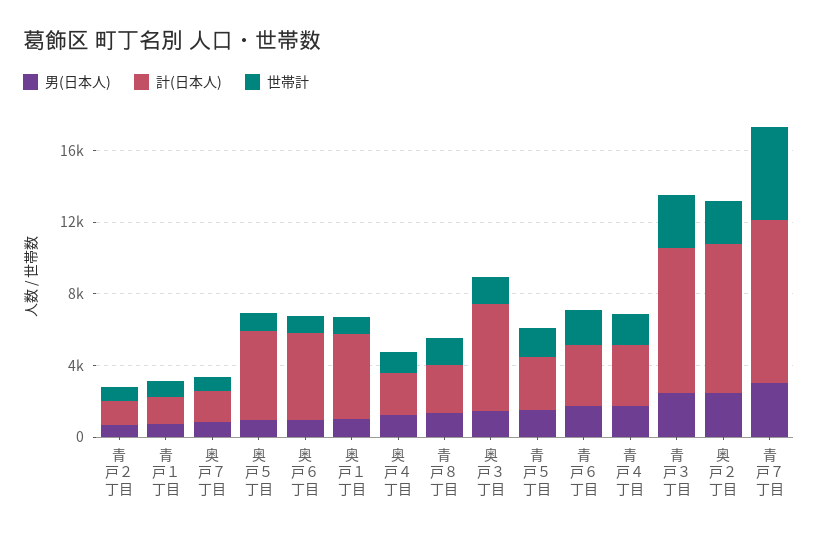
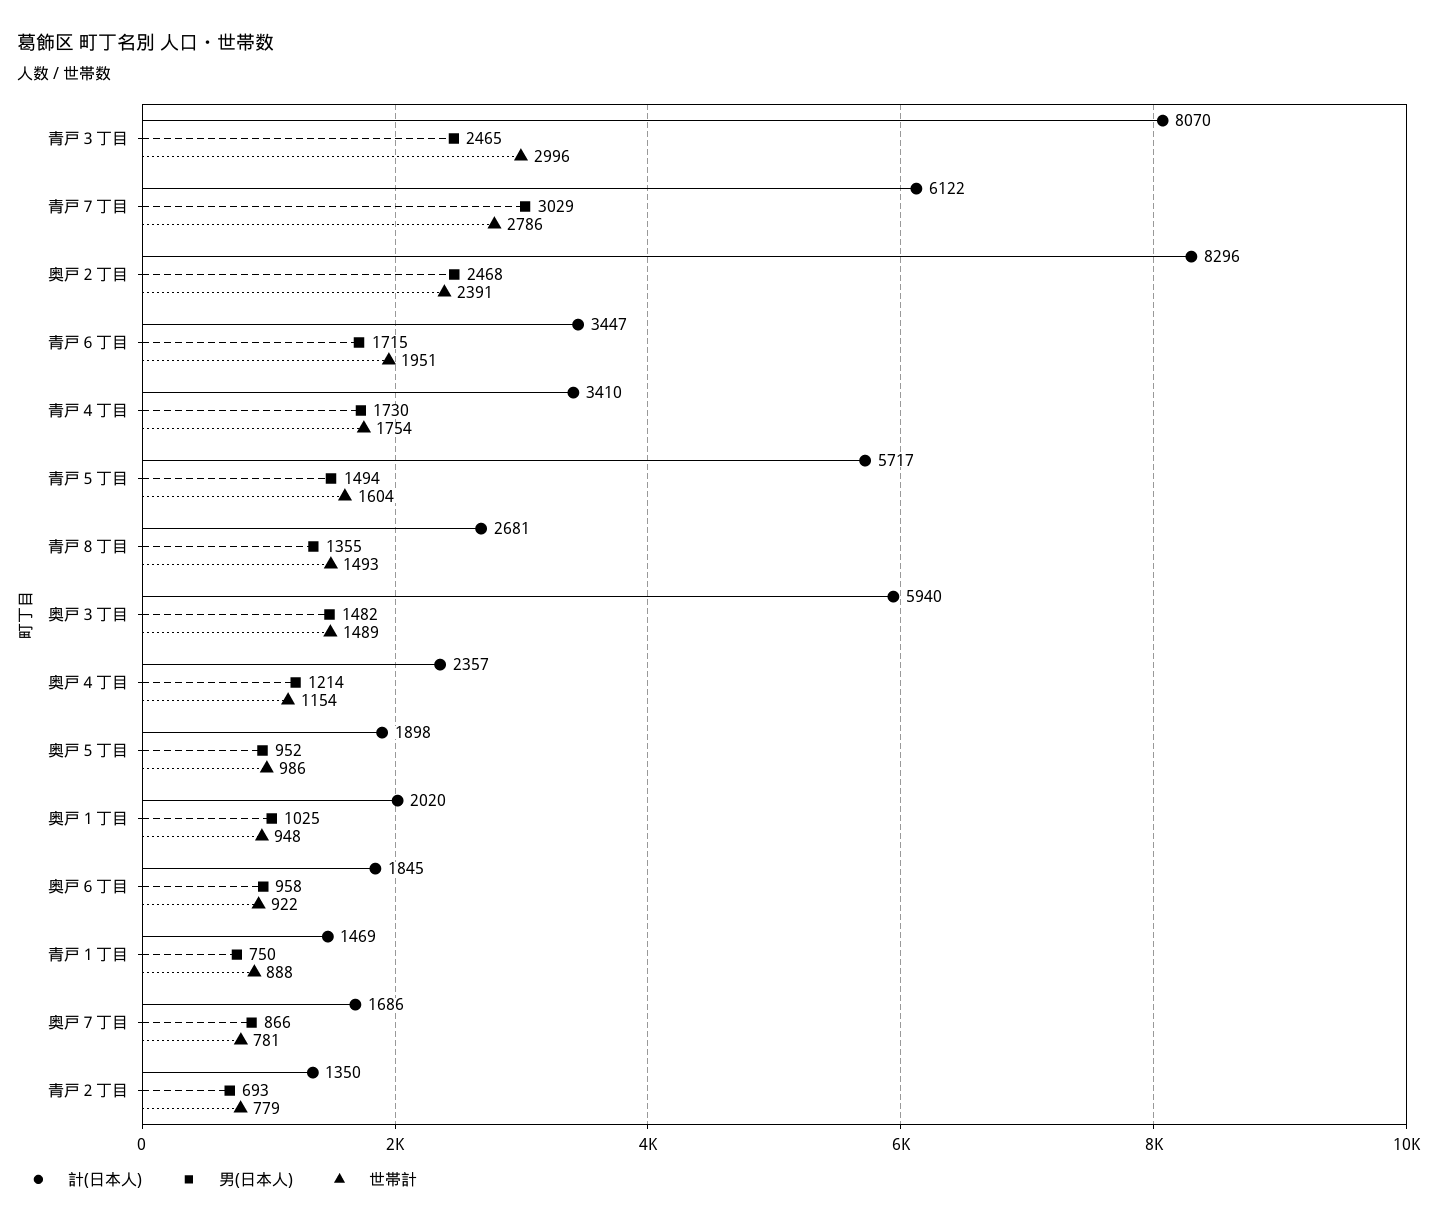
  {
    "男(日本人)": {
      "青戸２丁目": 693,
      "青戸１丁目": 750,
      "奥戸７丁目": 866,
      "奥戸５丁目": 952,
      "奥戸６丁目": 958,
      "奥戸１丁目": 1025,
      "奥戸４丁目": 1214,
      "青戸８丁目": 1355,
      "奥戸３丁目": 1482,
      "青戸５丁目": 1494,
      "青戸６丁目": 1715,
      "青戸４丁目": 1730,
      "青戸３丁目": 2465,
      "奥戸２丁目": 2468,
      "青戸７丁目": 3029
    },
    "計(日本人)": {
      "青戸２丁目": 1350,
      "青戸１丁目": 1469,
      "奥戸７丁目": 1686,
-     "奥戸５丁目": 5000,
+     "奥戸５丁目": 1898,
-     "奥戸６丁目": 5000,
+     "奥戸６丁目": 1845,
-     "奥戸１丁目": 5000,
+     "奥戸１丁目": 2020,
      "奥戸４丁目": 2357,
      "青戸８丁目": 2681,
      "奥戸３丁目": 5940,
-     "青戸５丁目": 3000,
+     "青戸５丁目": 5717,
      "青戸６丁目": 3447,
      "青戸４丁目": 3410,
      "青戸３丁目": 8070,
      "奥戸２丁目": 8296,
-     "青戸７丁目": 9000
+     "青戸７丁目": 6122
    },
    "世帯計": {
      "青戸２丁目": 779,
      "青戸１丁目": 888,
      "奥戸７丁目": 781,
      "奥戸５丁目": 986,
      "奥戸６丁目": 922,
      "奥戸１丁目": 948,
      "奥戸４丁目": 1154,
      "青戸８丁目": 1493,
      "奥戸３丁目": 1489,
      "青戸５丁目": 1604,
      "青戸６丁目": 1951,
      "青戸４丁目": 1754,
      "青戸３丁目": 2996,
      "奥戸２丁目": 2391,
-     "青戸７丁目": 5000
+     "青戸７丁目": 2786
    }
  }

